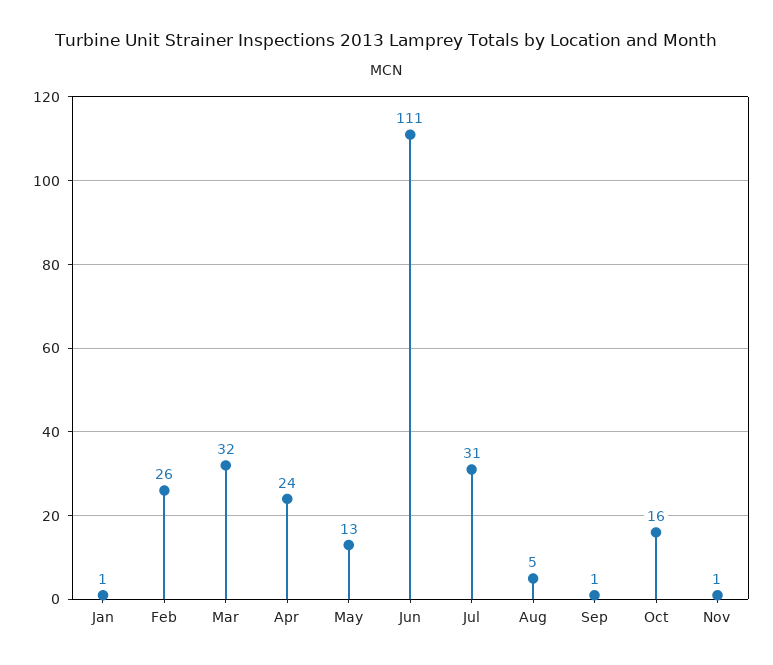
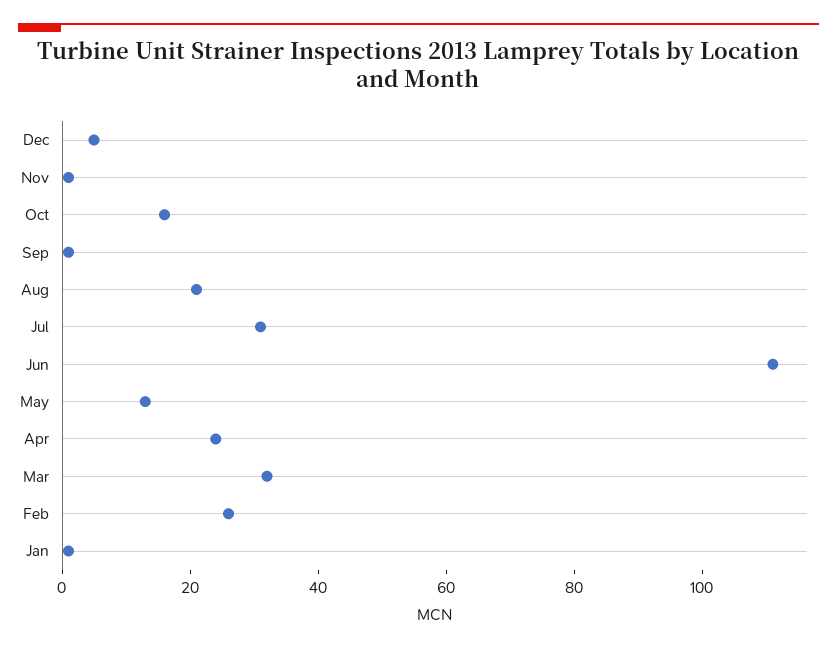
  {
    "Jan": 1,
    "Feb": 26,
    "Mar": 32,
    "Apr": 24,
    "May": 13,
    "Jun": 111,
    "Jul": 31,
-   "Aug": 5,
+   "Aug": 20,
    "Sep": 1,
    "Oct": 16,
-   "Nov": 1
+   "Nov": 1,
+   "Dec": 5
  }

